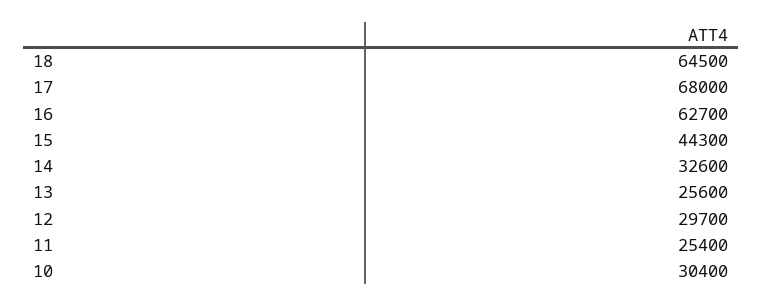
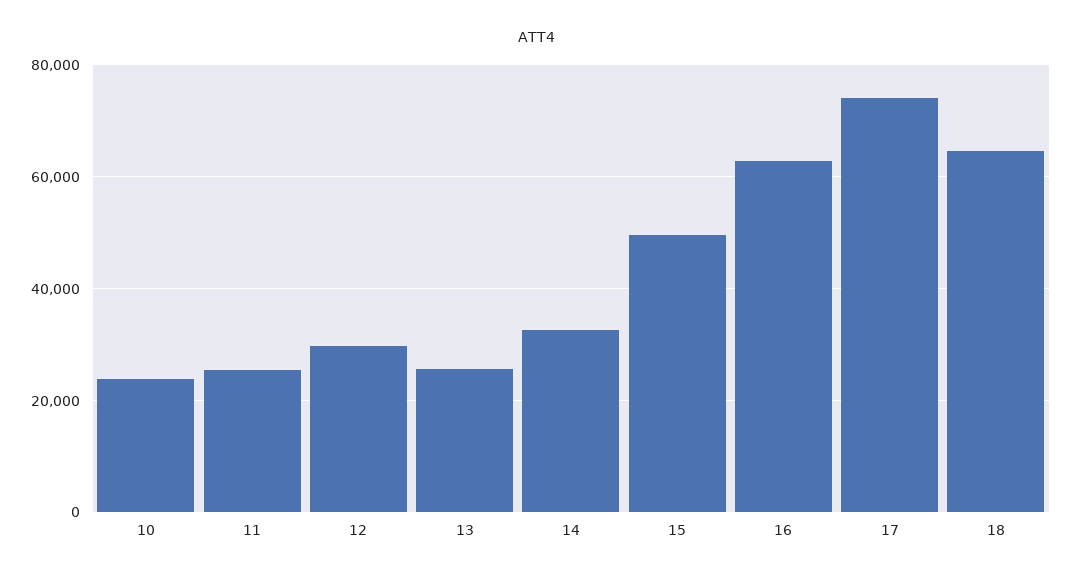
  {
    "18": 64500,
-   "17": 68000,
+   "17": 74000,
    "16": 62700,
-   "15": 44300,
+   "15": 50000,
    "14": 32600,
    "13": 25600,
    "12": 29700,
    "11": 25400,
-   "10": 30400
+   "10": 24000
  }

